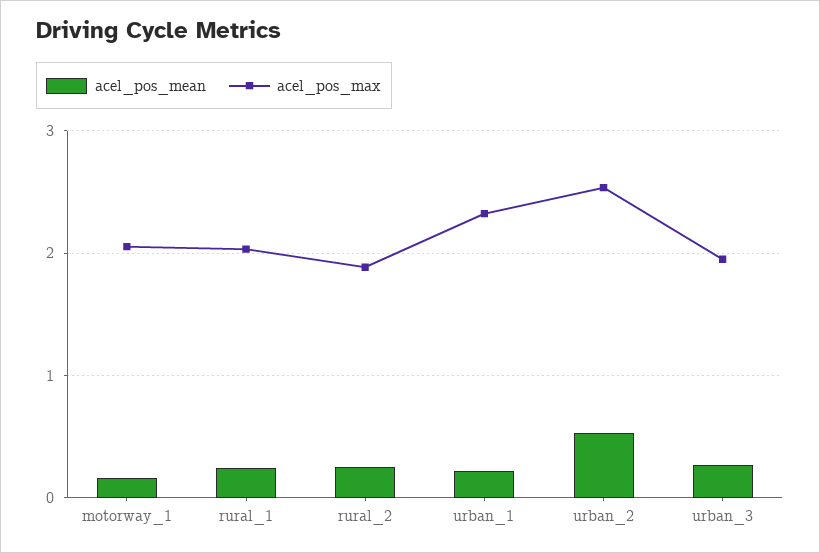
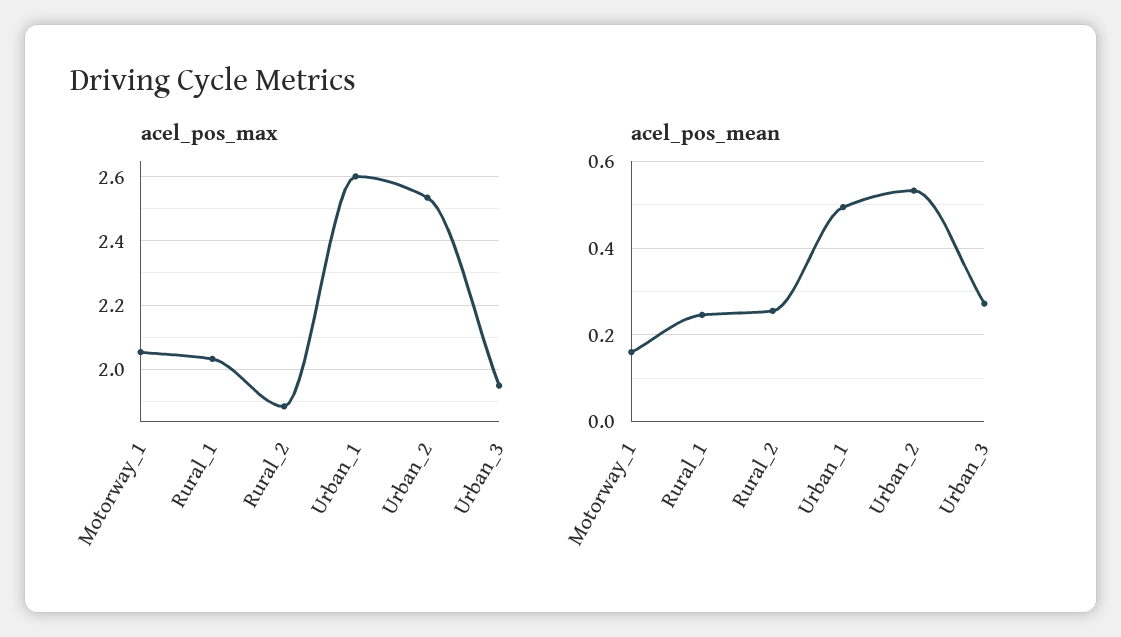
  {
    "acel_pos_mean": {
      "motorway_1": 0.16,
      "rural_1": 0.24,
      "rural_2": 0.26,
-     "urban_1": 0.2,
+     "urban_1": 0.5,
      "urban_2": 0.54,
      "urban_3": 0.28
    },
    "acel_pos_max": {
      "motorway_1": 2.06,
      "rural_1": 2.04,
      "rural_2": 1.88,
-     "urban_1": 2.3,
+     "urban_1": 2.6,
      "urban_2": 2.54,
      "urban_3": 1.94
    }
  }

